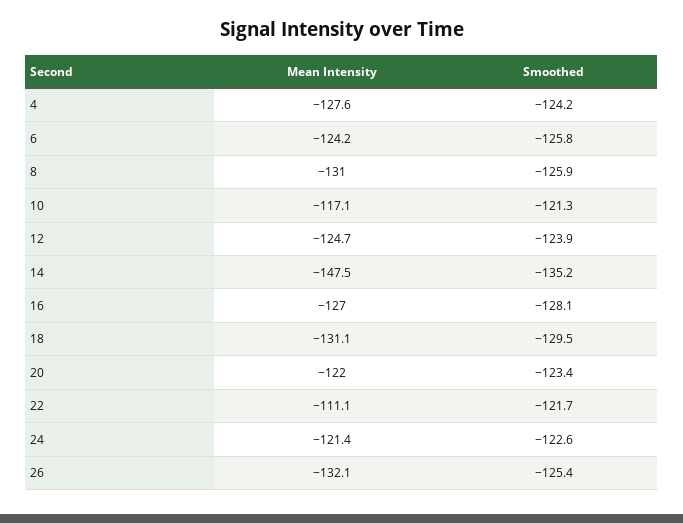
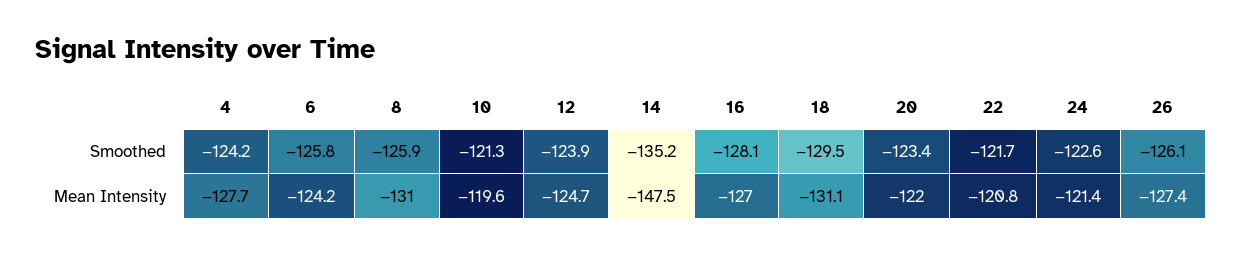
  {
    "Mean Intensity": {
-     "4": -127.6,
+     "4": -127.7,
      "6": -124.2,
      "8": -131,
-     "10": -117.1,
+     "10": -119.6,
      "12": -124.7,
      "14": -147.5,
      "16": -127,
      "18": -131.1,
      "20": -122,
-     "22": -111.1,
+     "22": -120.8,
      "24": -121.4,
-     "26": -132.1
+     "26": -127.4
    },
    "Smoothed": {
      "4": -124.2,
      "6": -125.8,
      "8": -125.9,
      "10": -121.3,
      "12": -123.9,
      "14": -135.2,
      "16": -128.1,
      "18": -129.5,
      "20": -123.4,
      "22": -121.7,
      "24": -122.6,
-     "26": -125.4
+     "26": -126.1
    }
  }

